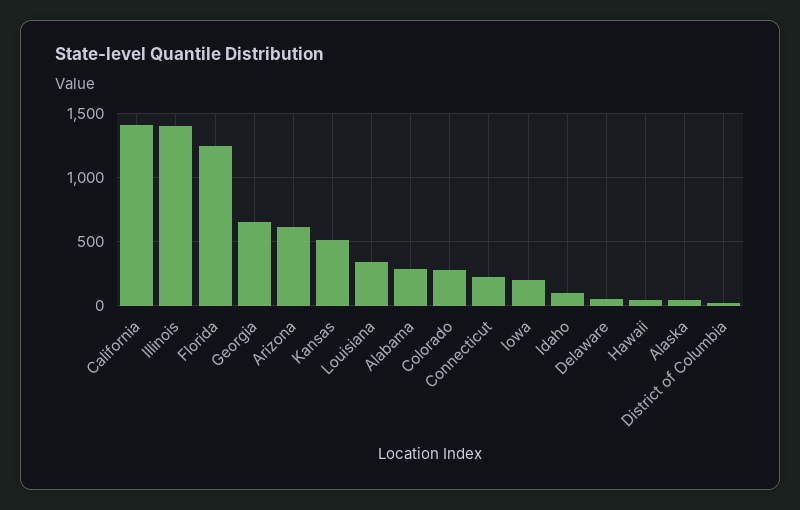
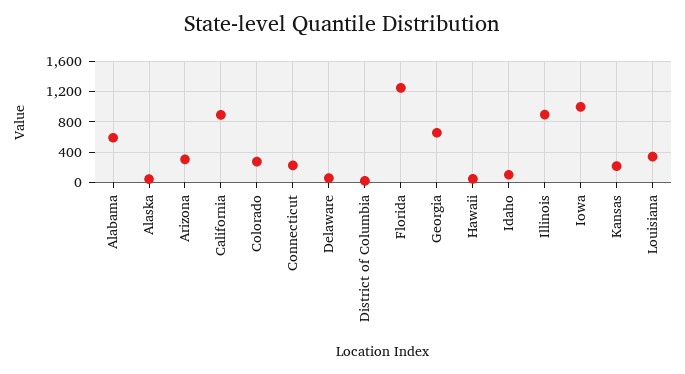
  {
-   "California": 1400,
+   "California": 900,
-   "Illinois": 1400,
+   "Illinois": 900,
    "Florida": 1250,
    "Georgia": 650,
-   "Arizona": 600,
+   "Arizona": 300,
-   "Kansas": 500,
+   "Kansas": 200,
    "Louisiana": 350,
-   "Alabama": 300,
+   "Alabama": 600,
    "Colorado": 300,
    "Connecticut": 200,
-   "Iowa": 200,
+   "Iowa": 1000,
    "Idaho": 100,
    "Delaware": 50,
    "Hawaii": 50,
    "Alaska": 50,
    "District of Columbia": 0
  }

